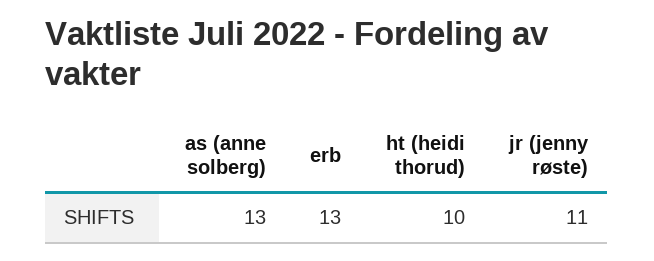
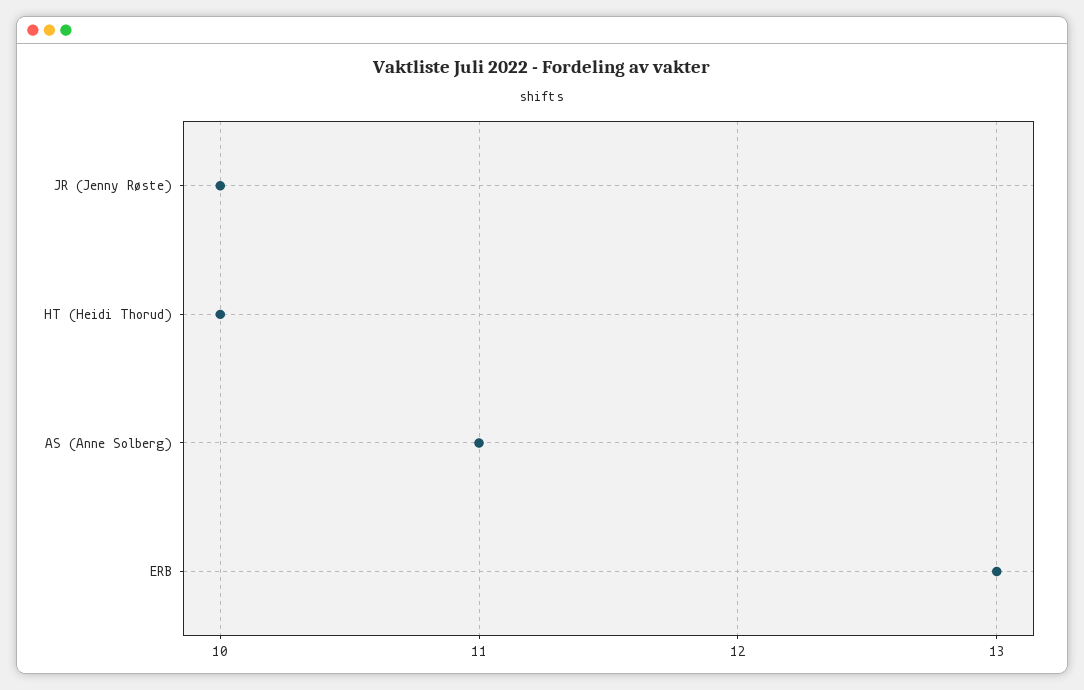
  {
-   "as (anne solberg)": 13,
+   "as (anne solberg)": 11,
    "erb": 13,
    "ht (heidi thorud)": 10,
-   "jr (jenny røste)": 11
+   "jr (jenny røste)": 10
  }

